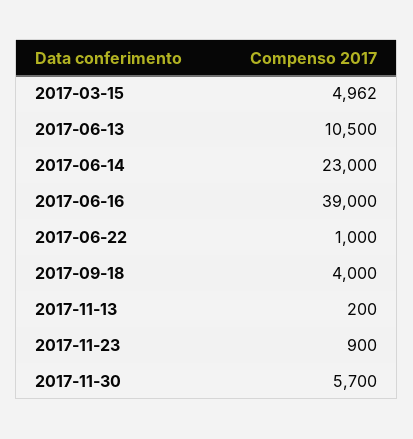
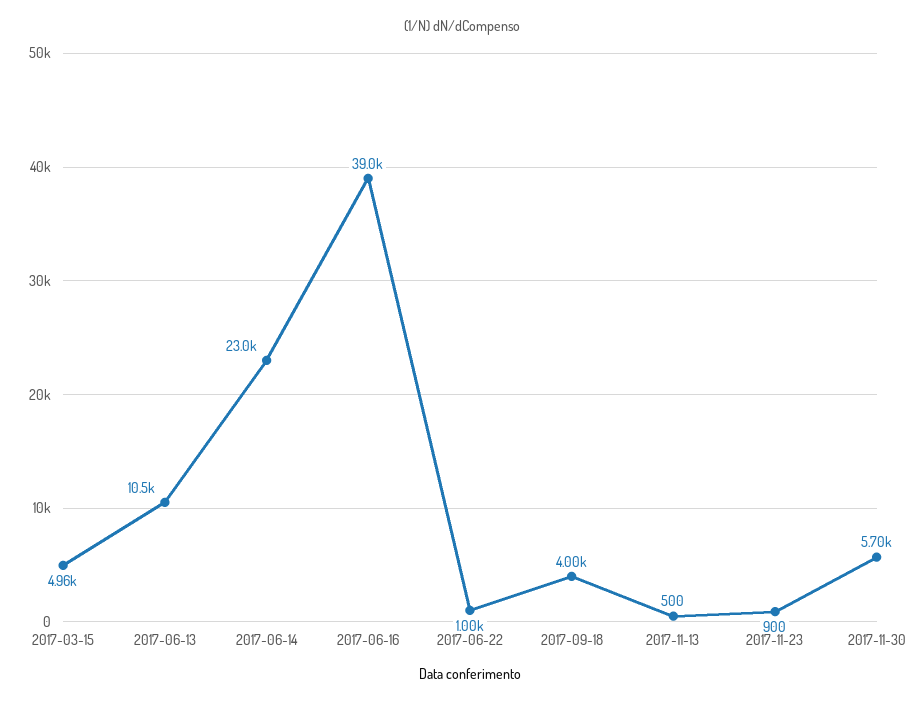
  {
    "2017-03-15": 4962,
    "2017-06-13": 10500,
    "2017-06-14": 23000,
    "2017-06-16": 39000,
    "2017-06-22": 1000,
    "2017-09-18": 4000,
-   "2017-11-13": 200,
+   "2017-11-13": 500,
    "2017-11-23": 900,
    "2017-11-30": 5700
  }

